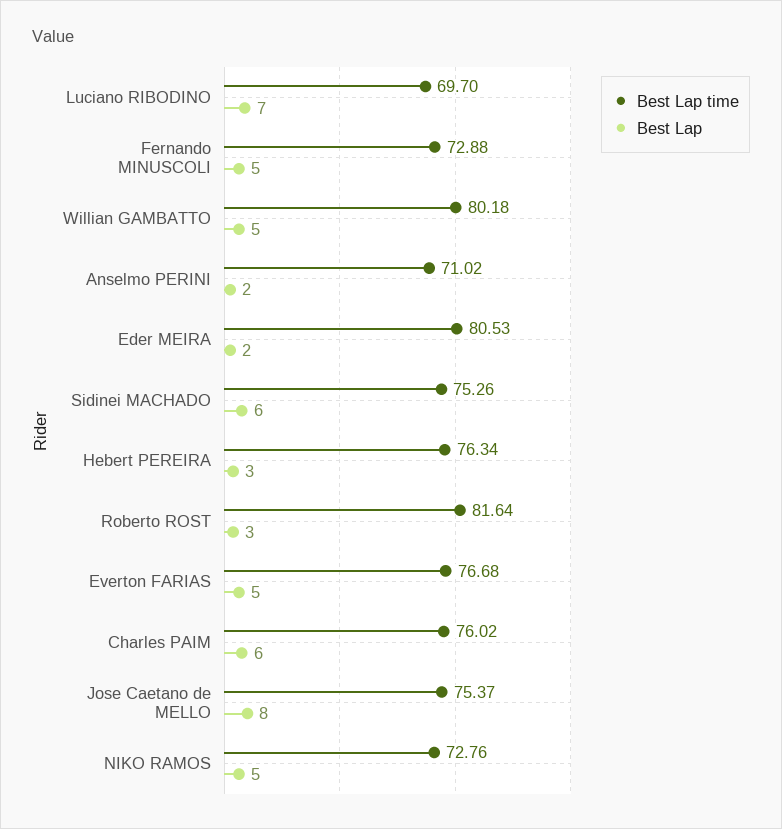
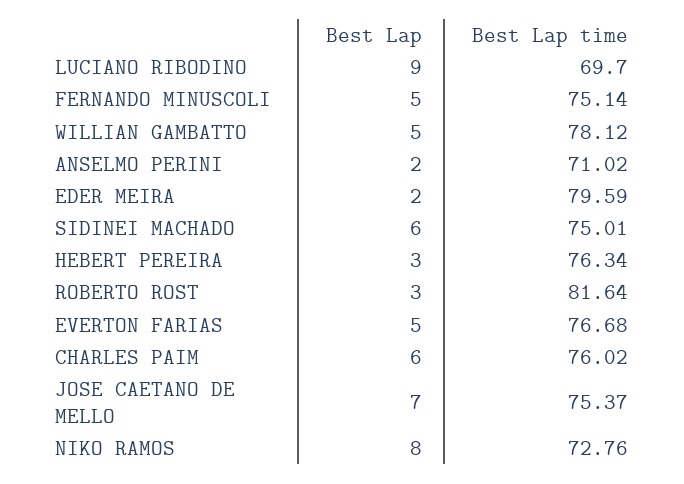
  {
    "Best Lap time": {
      "Luciano RIBODINO": 69.7,
-     "Fernando MINUSCOLI": 72.88,
+     "Fernando MINUSCOLI": 75.14,
-     "Willian GAMBATTO": 80.18,
+     "Willian GAMBATTO": 78.12,
      "Anselmo PERINI": 71.02,
-     "Eder MEIRA": 80.53,
+     "Eder MEIRA": 79.59,
-     "Sidinei MACHADO": 75.26,
+     "Sidinei MACHADO": 75.01,
      "Hebert PEREIRA": 76.34,
      "Roberto ROST": 81.64,
      "Everton FARIAS": 76.68,
      "Charles PAIM": 76.02,
      "Jose Caetano de MELLO": 75.37,
      "NIKO RAMOS": 72.76
    },
    "Best Lap": {
-     "Luciano RIBODINO": 7,
+     "Luciano RIBODINO": 9,
      "Fernando MINUSCOLI": 5,
      "Willian GAMBATTO": 5,
      "Anselmo PERINI": 2,
      "Eder MEIRA": 2,
      "Sidinei MACHADO": 6,
      "Hebert PEREIRA": 3,
      "Roberto ROST": 3,
      "Everton FARIAS": 5,
      "Charles PAIM": 6,
-     "Jose Caetano de MELLO": 8,
+     "Jose Caetano de MELLO": 7,
-     "NIKO RAMOS": 5
+     "NIKO RAMOS": 8
    }
  }

